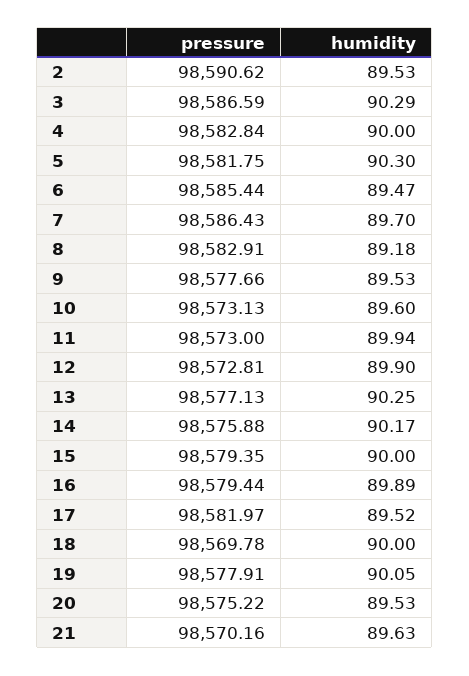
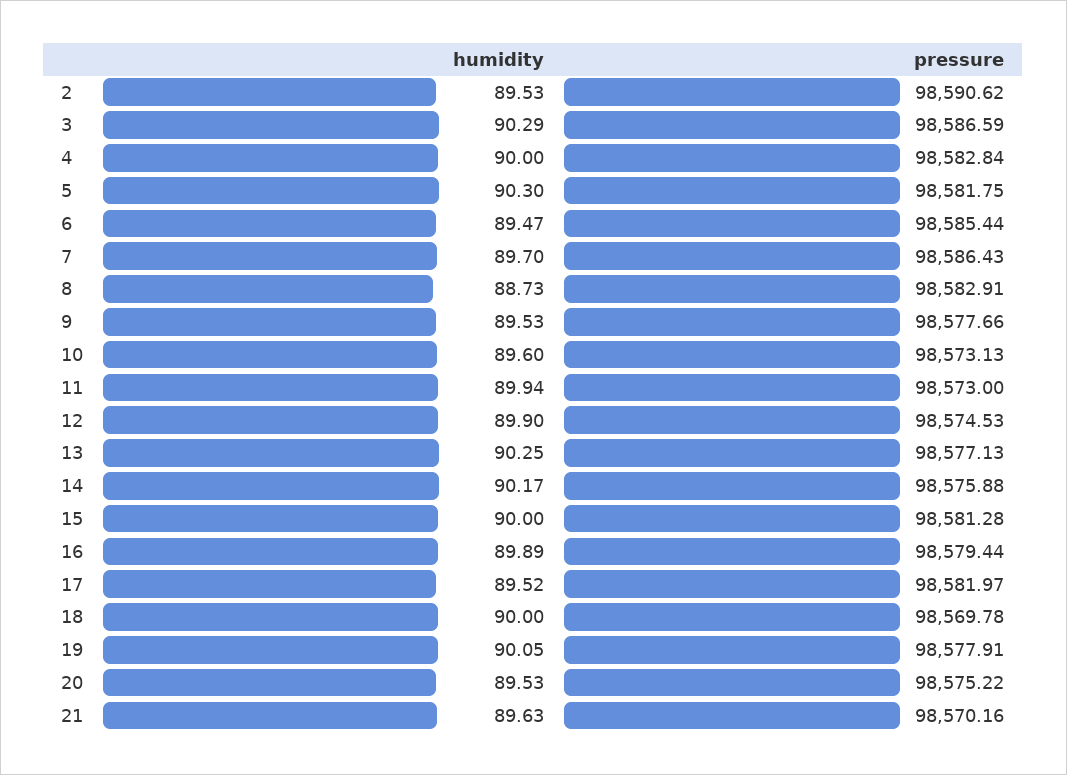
  {
    "pressure": {
      "2": 98590.62,
      "3": 98586.59,
      "4": 98582.84,
      "5": 98581.75,
      "6": 98585.44,
      "7": 98586.43,
      "8": 98582.91,
      "9": 98577.66,
      "10": 98573.13,
      "11": 98573,
-     "12": 98572.81,
+     "12": 98574.53,
      "13": 98577.13,
      "14": 98575.88,
-     "15": 98579.35,
+     "15": 98581.28,
      "16": 98579.44,
      "17": 98581.97,
      "18": 98569.78,
      "19": 98577.91,
      "20": 98575.22,
      "21": 98570.16
    },
    "humidity": {
      "2": 89.53,
      "3": 90.29,
      "4": 90,
      "5": 90.3,
      "6": 89.47,
      "7": 89.7,
-     "8": 89.18,
+     "8": 88.73,
      "9": 89.53,
      "10": 89.6,
      "11": 89.94,
      "12": 89.9,
      "13": 90.25,
      "14": 90.17,
      "15": 90,
      "16": 89.89,
      "17": 89.52,
      "18": 90,
      "19": 90.05,
      "20": 89.53,
      "21": 89.63
    }
  }

